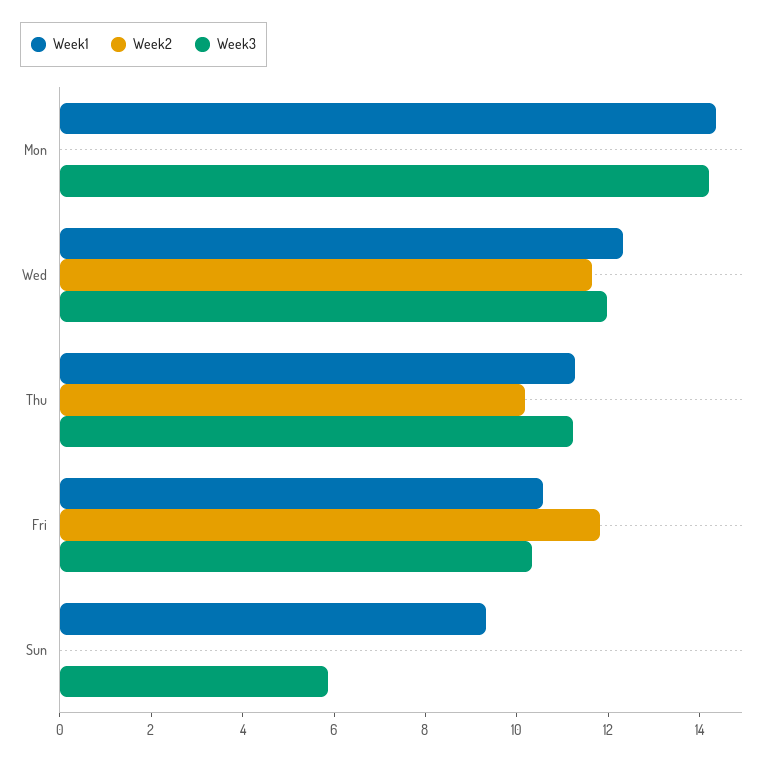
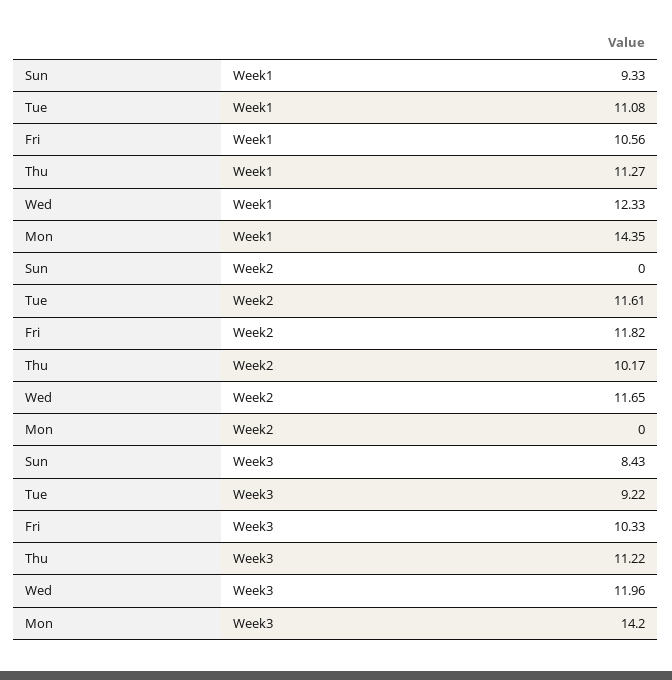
  {
    "Week1": {
      "Mon": 14.35,
      "Wed": 12.33,
      "Thu": 11.27,
      "Fri": 10.56,
-     "Sun": 9.33
+     "Sun": 9.33,
+     "Tue": 11.08
    },
    "Week2": {
      "Mon": 0,
      "Wed": 11.65,
      "Thu": 10.17,
      "Fri": 11.82,
-     "Sun": 0
+     "Sun": 0,
+     "Tue": 11.61
    },
    "Week3": {
      "Mon": 14.2,
      "Wed": 11.96,
      "Thu": 11.22,
      "Fri": 10.33,
-     "Sun": 6
+     "Sun": 8.43,
+     "Tue": 9.22
    }
  }

